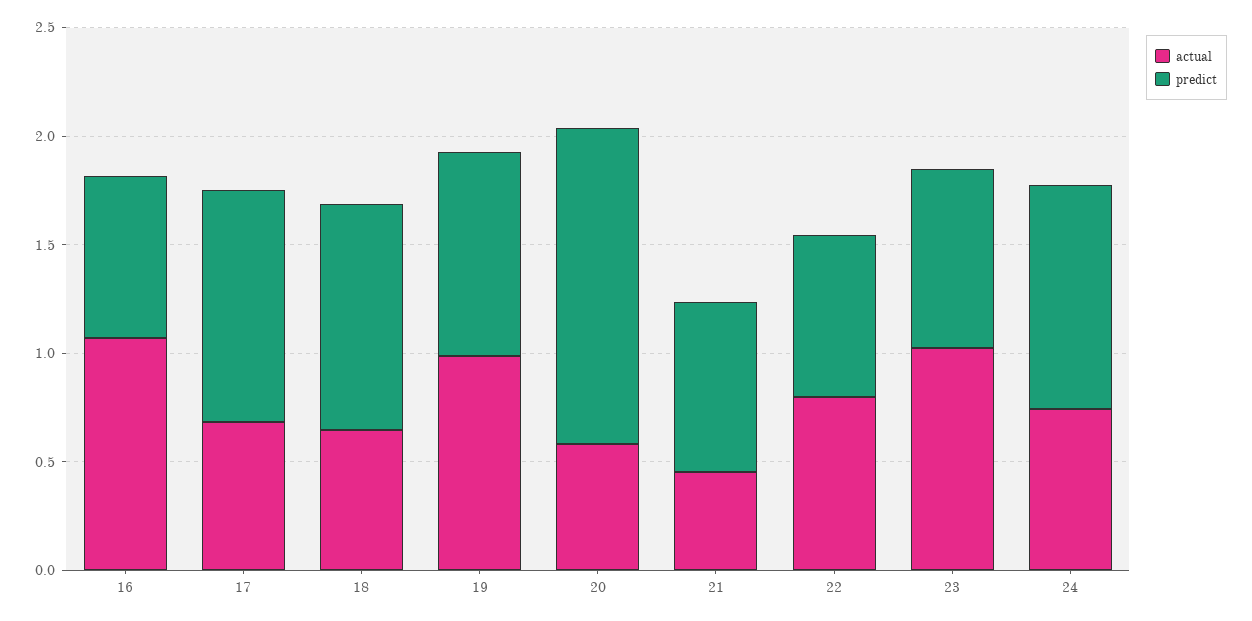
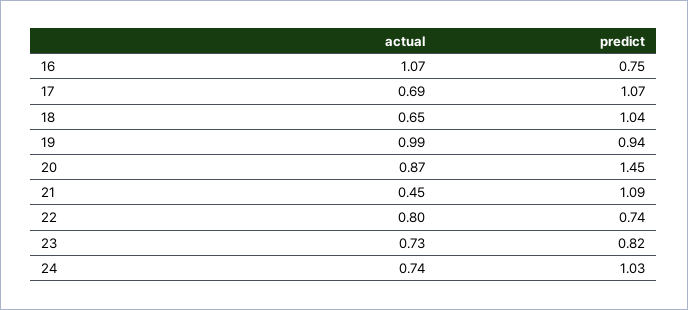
  {
    "actual": {
      "16": 1.07,
      "17": 0.69,
      "18": 0.65,
      "19": 0.99,
-     "20": 0.6,
+     "20": 0.87,
      "21": 0.45,
      "22": 0.8,
-     "23": 1,
+     "23": 0.73,
      "24": 0.74
    },
    "predict": {
      "16": 0.75,
      "17": 1.07,
      "18": 1.04,
      "19": 0.94,
      "20": 1.45,
-     "21": 0.8,
+     "21": 1.09,
      "22": 0.74,
      "23": 0.82,
      "24": 1.03
    }
  }

